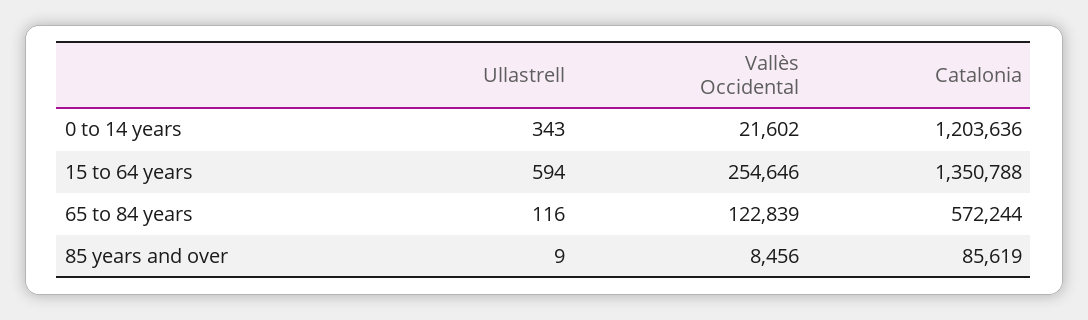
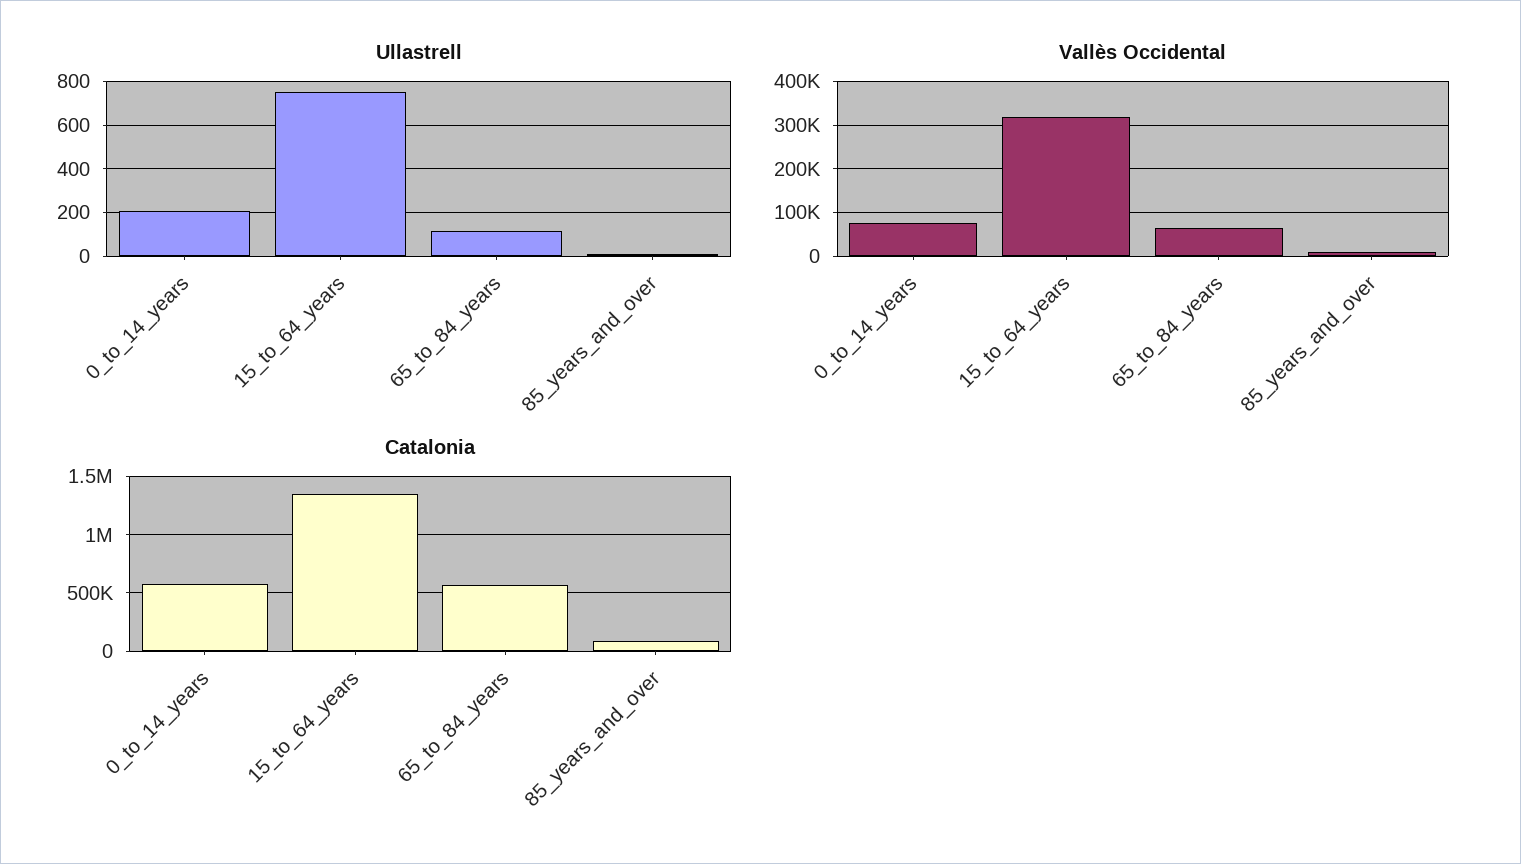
  {
    "Ullastrell": {
-     "0 to 14 years": 343,
+     "0 to 14 years": 200,
-     "15 to 64 years": 594,
+     "15 to 64 years": 750,
      "65 to 84 years": 116,
      "85 years and over": 9
    },
    "Vallès Occidental": {
-     "0 to 14 years": 21602,
+     "0 to 14 years": 80000,
-     "15 to 64 years": 254646,
+     "15 to 64 years": 320000,
-     "65 to 84 years": 122839,
+     "65 to 84 years": 60000,
      "85 years and over": 8456
    },
    "Catalonia": {
-     "0 to 14 years": 1203636,
+     "0 to 14 years": 600000,
      "15 to 64 years": 1350788,
      "65 to 84 years": 572244,
      "85 years and over": 85619
    }
  }

